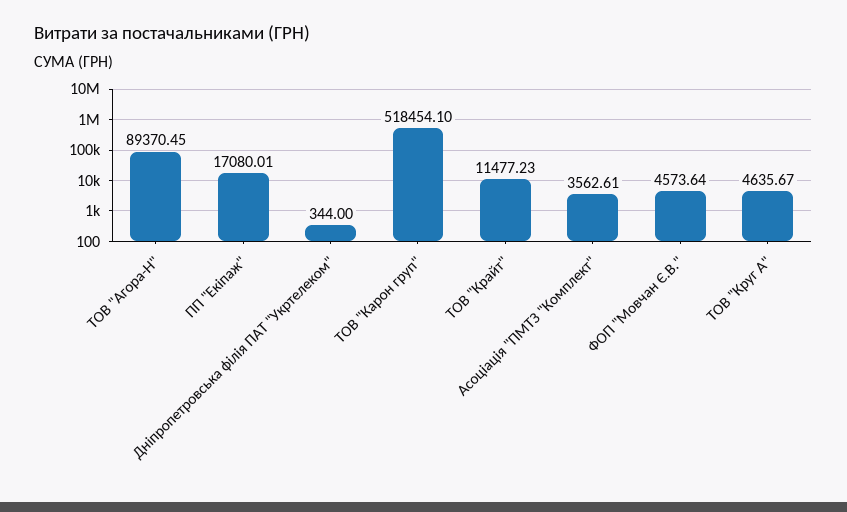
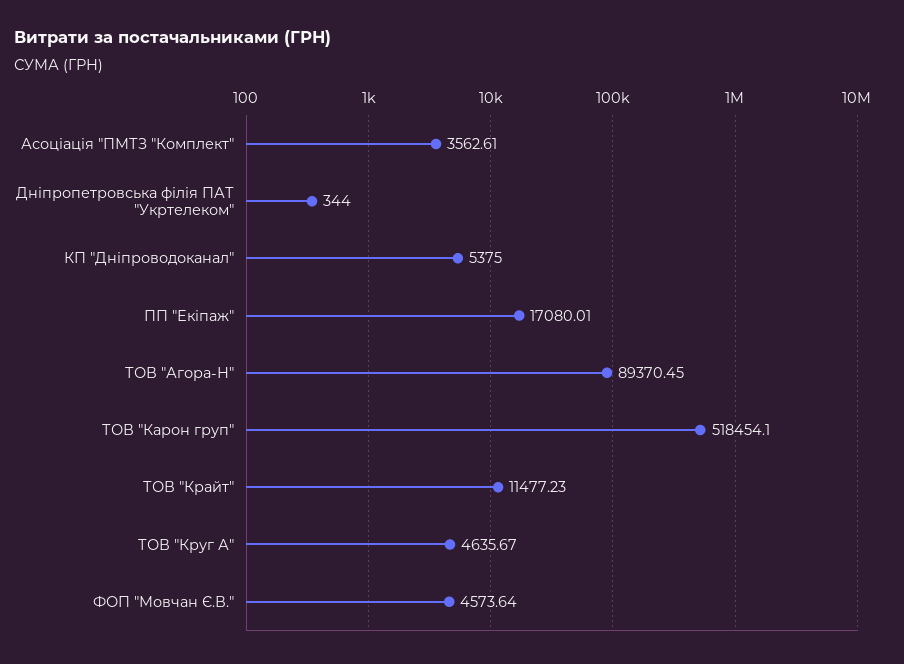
  {
    "ТОВ \"Агора-Н\"": 89370.45,
    "ПП \"Екіпаж\"": 17080.01,
    "Дніпропетровська філія ПАТ \"Укртелеком\"": 344,
    "ТОВ \"Карон груп\"": 518454.1,
    "ТОВ \"Крайт\"": 11477.23,
    "Асоціація \"ПМТЗ \"Комплект\"": 3562.61,
    "ФОП \"Мовчан Є.В.\"": 4573.64,
-   "ТОВ \"Круг А\"": 4635.67
+   "ТОВ \"Круг А\"": 4635.67,
+   "КП \"Дніпроводоканал\"": 5375
  }

